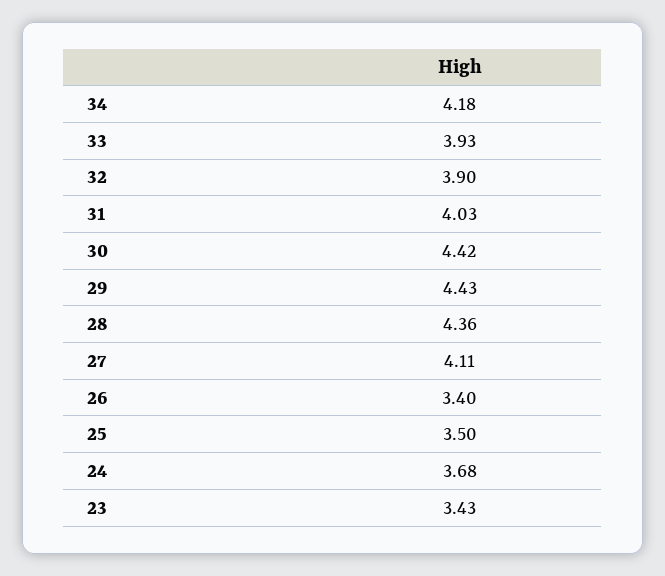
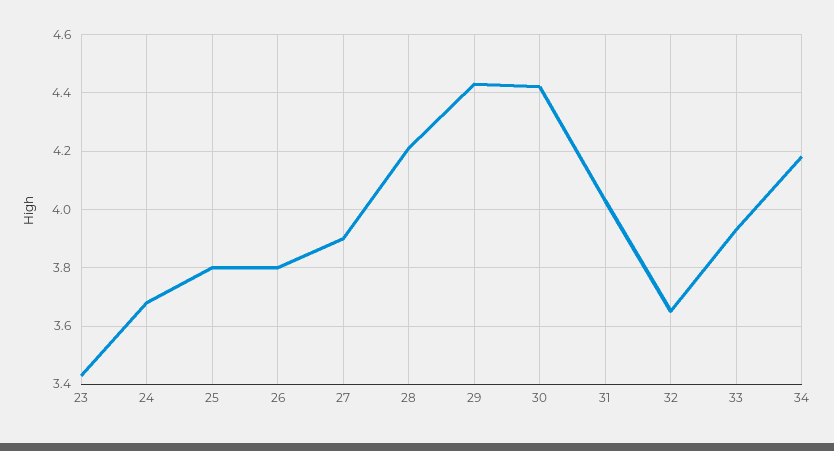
  {
    "34": 4.18,
    "33": 3.93,
-   "32": 3.9,
+   "32": 3.65,
    "31": 4.03,
    "30": 4.42,
    "29": 4.43,
-   "28": 4.36,
+   "28": 4.2,
-   "27": 4.11,
+   "27": 3.9,
-   "26": 3.4,
+   "26": 3.8,
-   "25": 3.5,
+   "25": 3.8,
    "24": 3.68,
    "23": 3.43
  }

